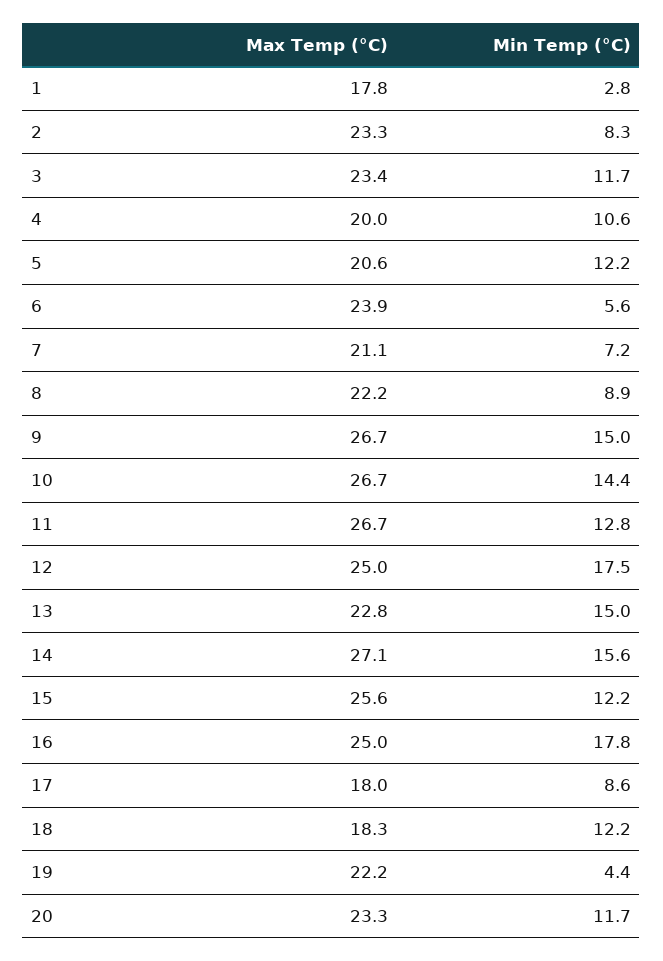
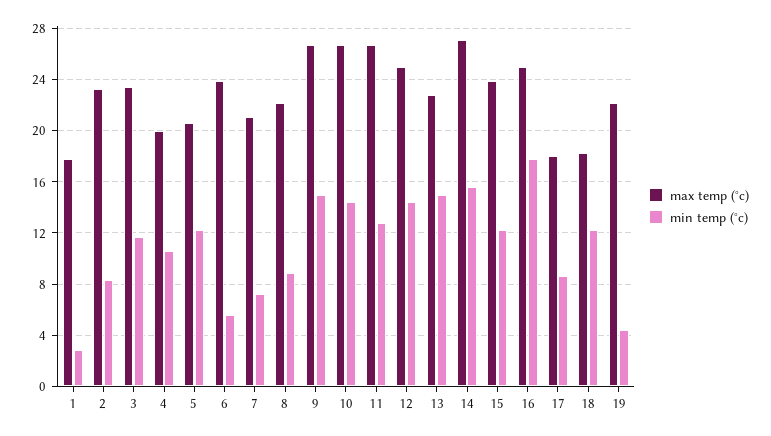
  {
    "Max Temp (°C)": {
      "1": 17.8,
      "2": 23.3,
      "3": 23.4,
      "4": 20,
      "5": 20.6,
      "6": 23.9,
      "7": 21.1,
      "8": 22.2,
      "9": 26.7,
      "10": 26.7,
      "11": 26.7,
      "12": 25,
      "13": 22.8,
      "14": 27.1,
-     "15": 25.6,
+     "15": 24,
      "16": 25,
      "17": 18,
      "18": 18.3,
-     "19": 22.2,
+     "19": 22.2
-     "20": 23.3
    },
    "Min Temp (°C)": {
      "1": 2.8,
      "2": 8.3,
      "3": 11.7,
      "4": 10.6,
      "5": 12.2,
      "6": 5.6,
      "7": 7.2,
      "8": 8.9,
      "9": 15,
      "10": 14.4,
      "11": 12.8,
-     "12": 17.5,
+     "12": 14.5,
      "13": 15,
      "14": 15.6,
      "15": 12.2,
      "16": 17.8,
      "17": 8.6,
      "18": 12.2,
-     "19": 4.4,
+     "19": 4.4
-     "20": 11.7
    }
  }

